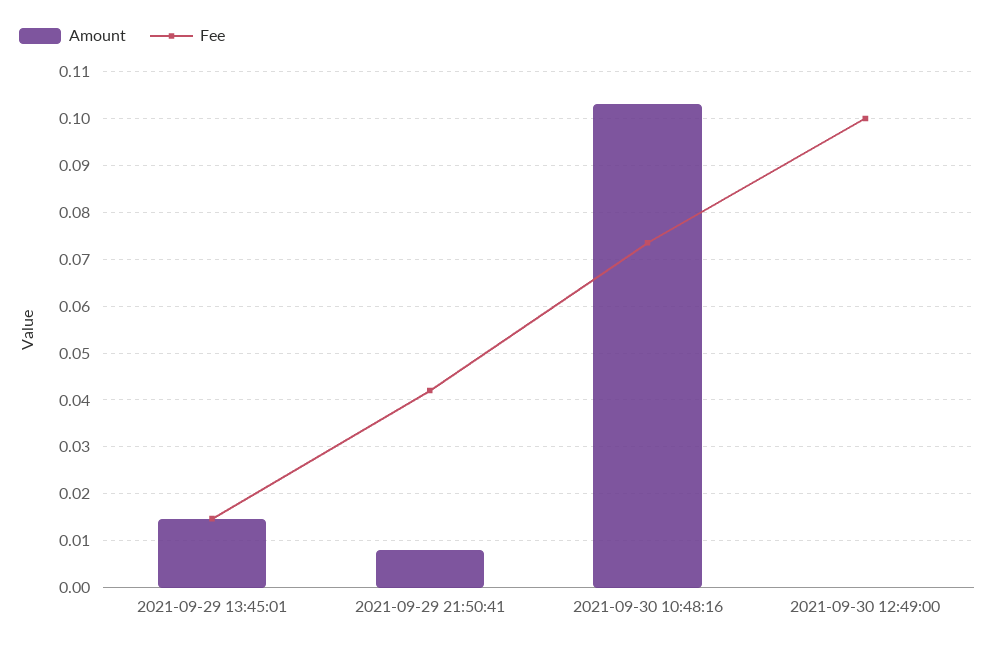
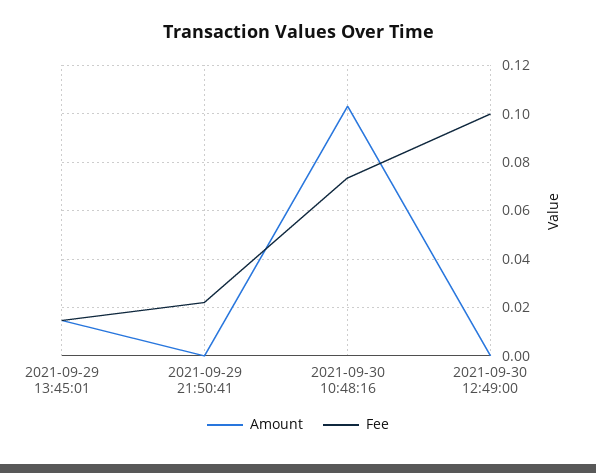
  {
    "Amount": {
      "2021-09-29 13:45:01": 0.014,
-     "2021-09-29 21:50:41": 0.008,
+     "2021-09-29 21:50:41": 0,
      "2021-09-30 10:48:16": 0.104,
      "2021-09-30 12:49:00": 0
    },
    "Fee": {
      "2021-09-29 13:45:01": 0.014,
-     "2021-09-29 21:50:41": 0.042,
+     "2021-09-29 21:50:41": 0.0225,
      "2021-09-30 10:48:16": 0.074,
      "2021-09-30 12:49:00": 0.1
    }
  }

